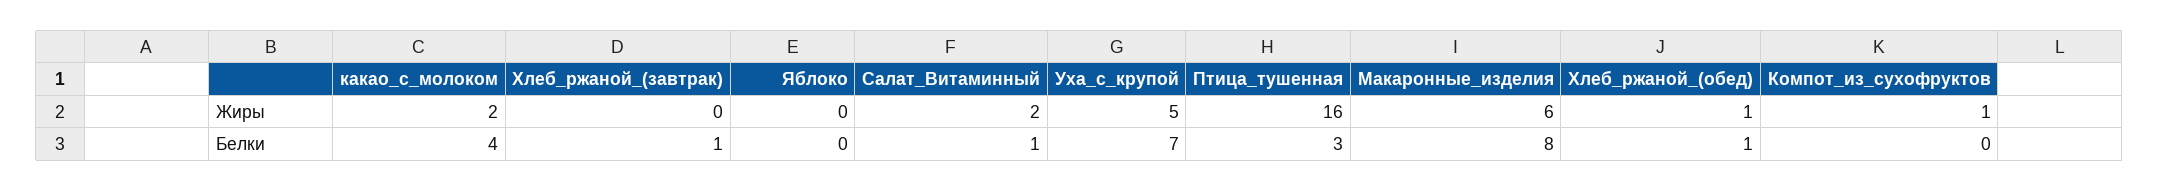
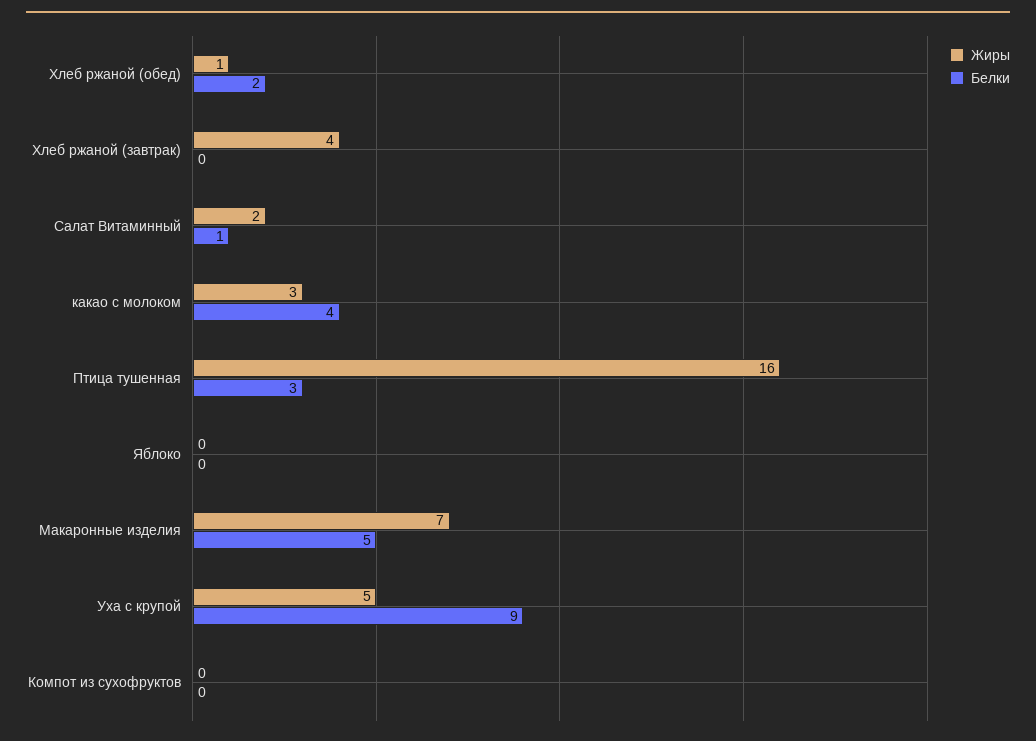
  {
    "Жиры": {
-     "какао_с_молоком": 2,
+     "какао_с_молоком": 3,
-     "Хлеб_ржаной_(завтрак)": 0,
+     "Хлеб_ржаной_(завтрак)": 4,
      "Яблоко": 0,
      "Салат_Витаминный": 2,
      "Уха_с_крупой": 5,
      "Птица_тушенная": 16,
-     "Макаронные_изделия": 6,
+     "Макаронные_изделия": 7,
      "Хлеб_ржаной_(обед)": 1,
-     "Компот_из_сухофруктов": 1
+     "Компот_из_сухофруктов": 0
    },
    "Белки": {
      "какао_с_молоком": 4,
-     "Хлеб_ржаной_(завтрак)": 1,
+     "Хлеб_ржаной_(завтрак)": 0,
      "Яблоко": 0,
      "Салат_Витаминный": 1,
-     "Уха_с_крупой": 7,
+     "Уха_с_крупой": 9,
      "Птица_тушенная": 3,
-     "Макаронные_изделия": 8,
+     "Макаронные_изделия": 5,
-     "Хлеб_ржаной_(обед)": 1,
+     "Хлеб_ржаной_(обед)": 2,
      "Компот_из_сухофруктов": 0
    }
  }

